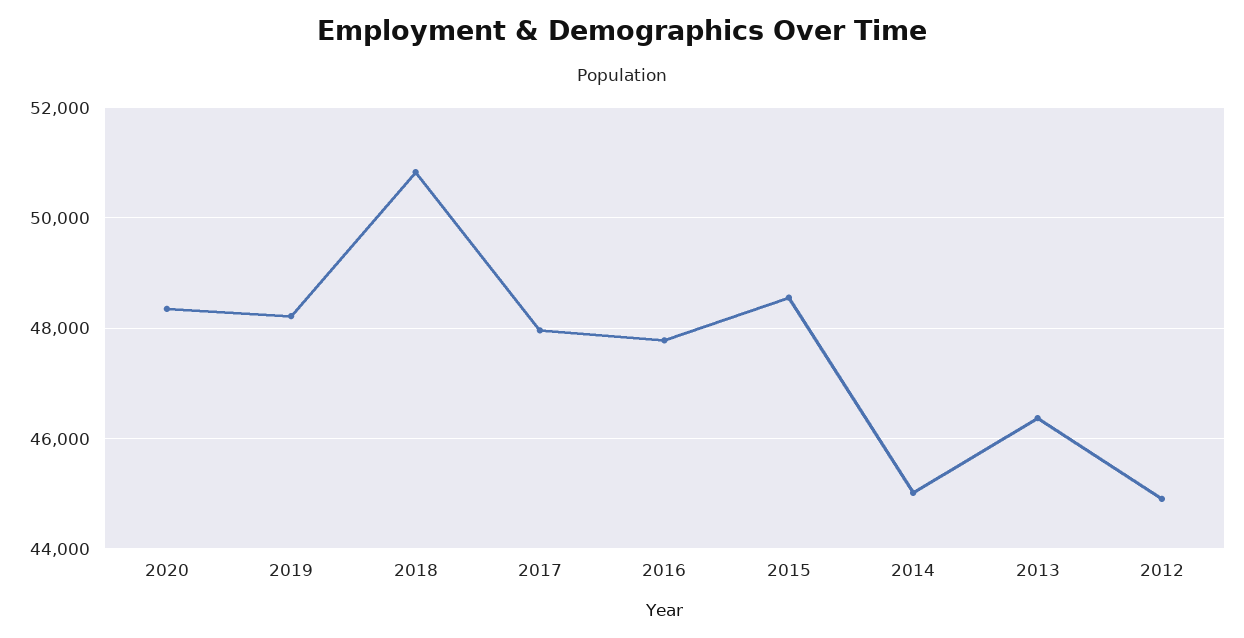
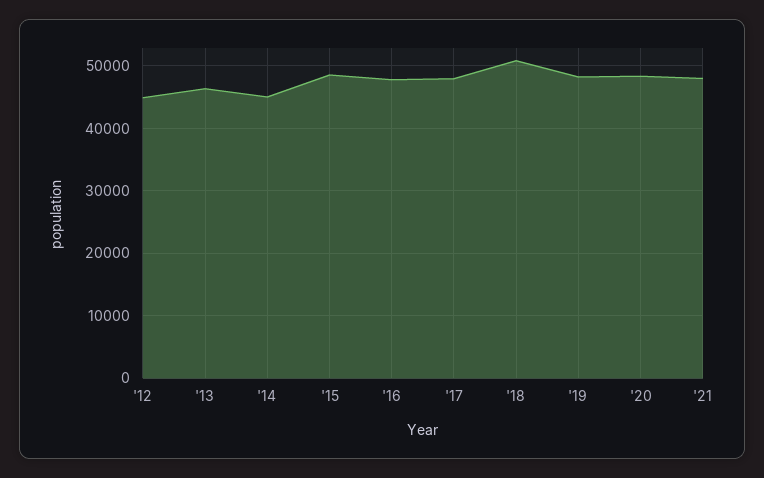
  {
    "2020": 48400,
    "2019": 48200,
    "2018": 50800,
    "2017": 48000,
    "2016": 47800,
    "2015": 48600,
    "2014": 45000,
    "2013": 46400,
-   "2012": 45000
+   "2012": 45000,
+   "'21": 48000
  }

